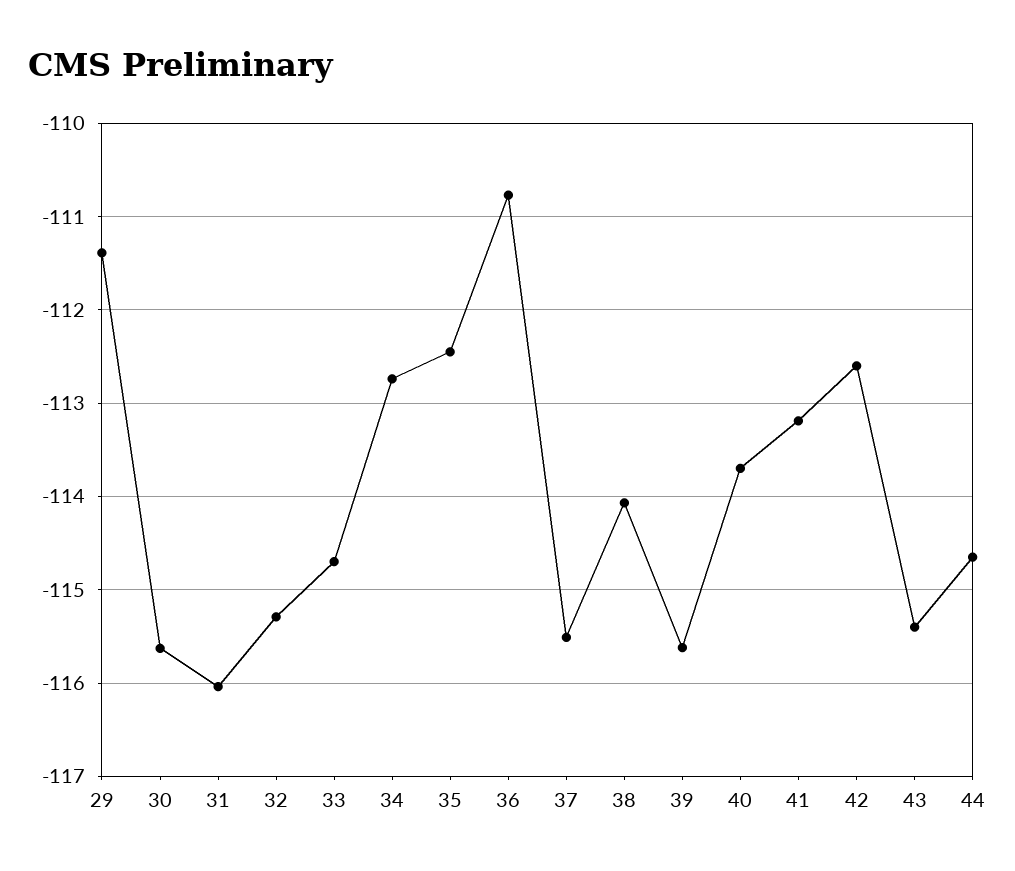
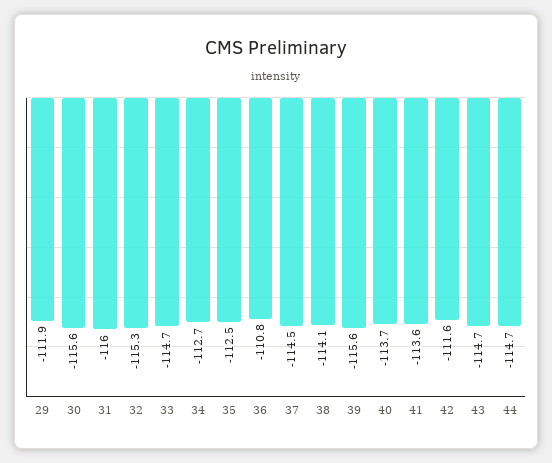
  {
-   "29": -111.4,
+   "29": -111.9,
    "30": -115.6,
    "31": -116,
    "32": -115.3,
    "33": -114.7,
    "34": -112.7,
    "35": -112.5,
    "36": -110.8,
-   "37": -115.5,
+   "37": -114.5,
    "38": -114.1,
    "39": -115.6,
    "40": -113.7,
-   "41": -113.2,
+   "41": -113.6,
-   "42": -112.6,
+   "42": -111.6,
-   "43": -115.4,
+   "43": -114.7,
    "44": -114.7
  }

